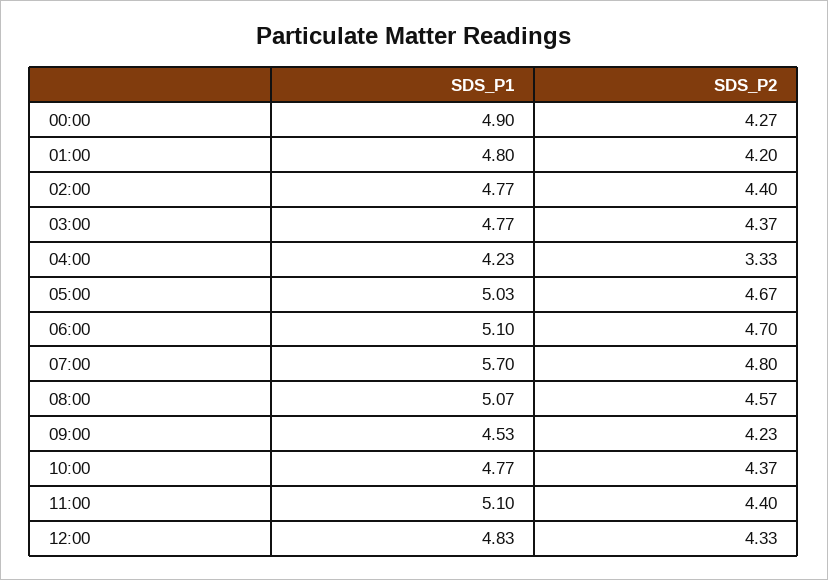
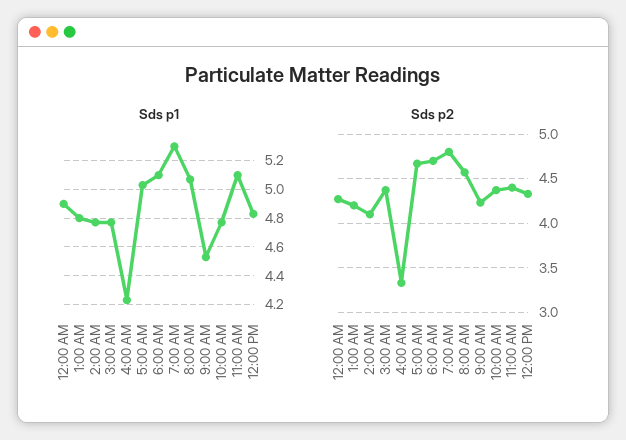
  {
    "SDS_P1": {
      "00:00": 4.9,
      "01:00": 4.8,
      "02:00": 4.77,
      "03:00": 4.77,
      "04:00": 4.23,
      "05:00": 5.03,
      "06:00": 5.1,
-     "07:00": 5.7,
+     "07:00": 5.3,
      "08:00": 5.07,
      "09:00": 4.53,
      "10:00": 4.77,
      "11:00": 5.1,
      "12:00": 4.83
    },
    "SDS_P2": {
      "00:00": 4.27,
      "01:00": 4.2,
-     "02:00": 4.4,
+     "02:00": 4.1,
      "03:00": 4.37,
      "04:00": 3.33,
      "05:00": 4.67,
      "06:00": 4.7,
      "07:00": 4.8,
      "08:00": 4.57,
      "09:00": 4.23,
      "10:00": 4.37,
      "11:00": 4.4,
      "12:00": 4.33
    }
  }

